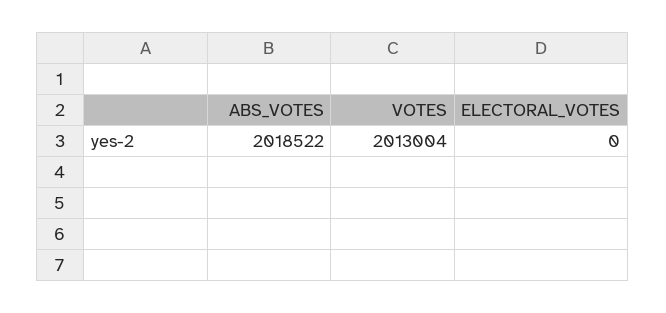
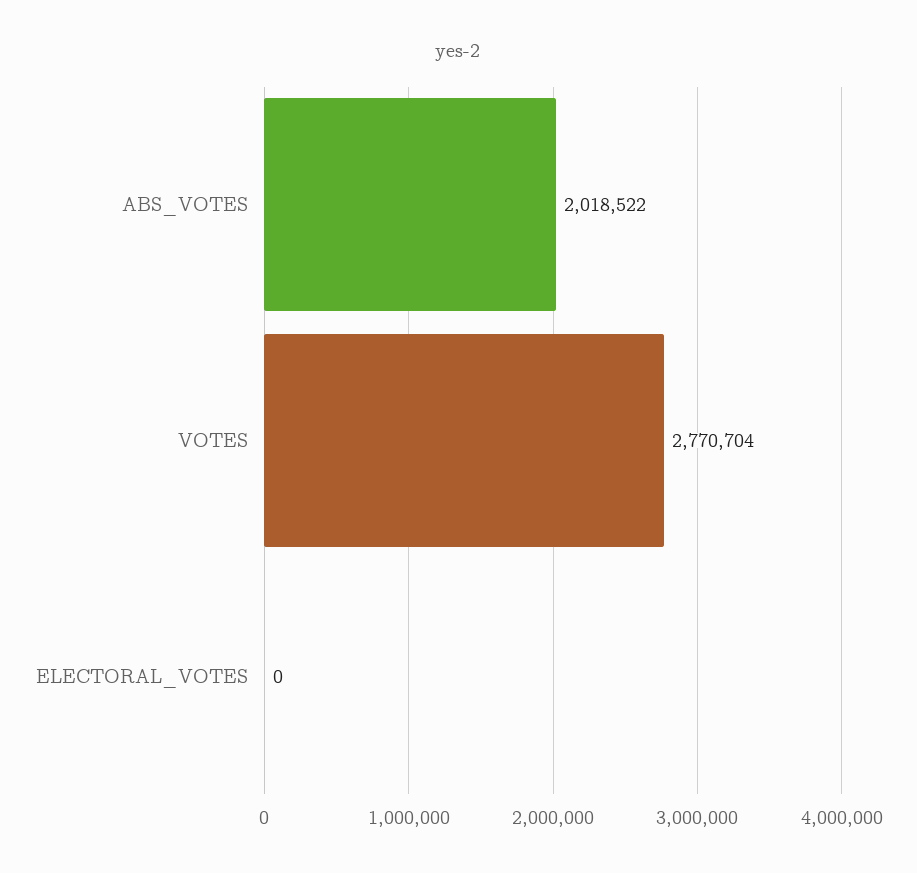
  {
    "ABS_VOTES": 2018522,
-   "VOTES": 2013004,
+   "VOTES": 2770704,
    "ELECTORAL_VOTES": 0
  }

